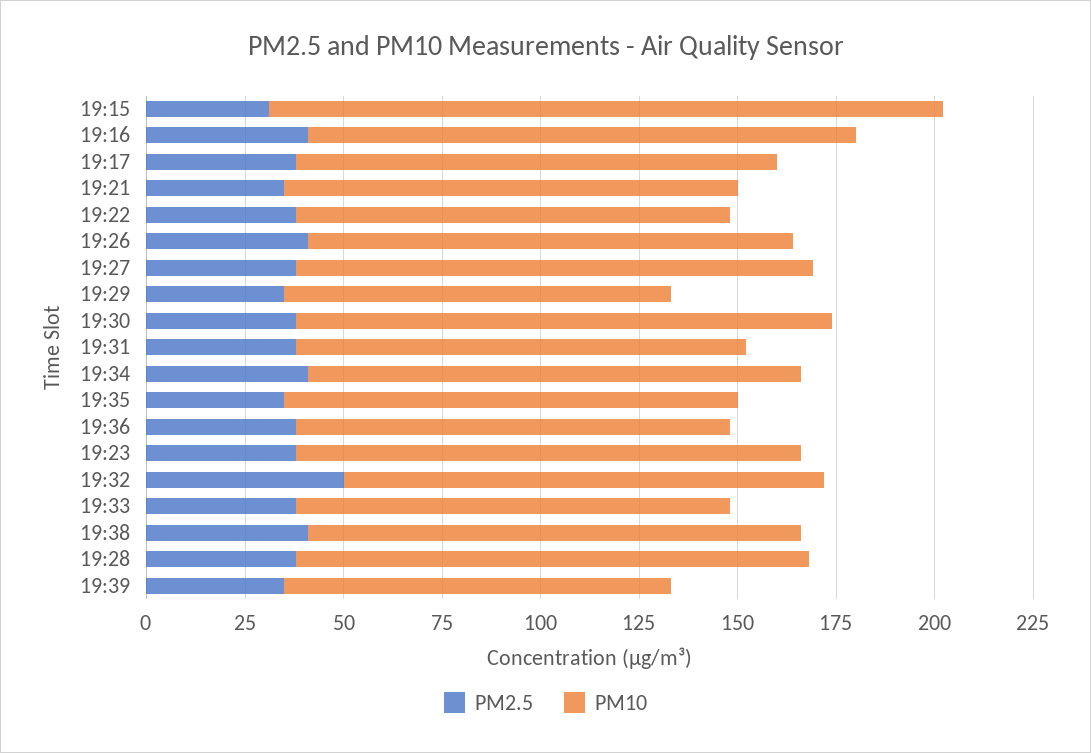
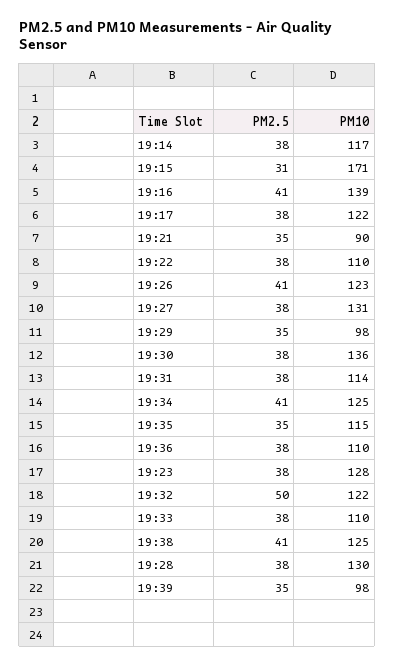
  {
    "PM2.5": {
      "19:15": 31,
      "19:16": 41,
      "19:17": 38,
      "19:21": 35,
      "19:22": 38,
      "19:26": 41,
      "19:27": 38,
      "19:29": 35,
      "19:30": 38,
      "19:31": 38,
      "19:34": 41,
      "19:35": 35,
      "19:36": 38,
      "19:23": 38,
      "19:32": 50,
      "19:33": 38,
      "19:38": 41,
      "19:28": 38,
-     "19:39": 35
+     "19:39": 35,
+     "19:14": 38
    },
    "PM10": {
      "19:15": 171,
      "19:16": 139,
      "19:17": 122,
-     "19:21": 115,
+     "19:21": 90,
      "19:22": 110,
      "19:26": 123,
      "19:27": 131,
      "19:29": 98,
      "19:30": 136,
      "19:31": 114,
      "19:34": 125,
      "19:35": 115,
      "19:36": 110,
      "19:23": 128,
      "19:32": 122,
      "19:33": 110,
      "19:38": 125,
      "19:28": 130,
-     "19:39": 98
+     "19:39": 98,
+     "19:14": 117
    }
  }

